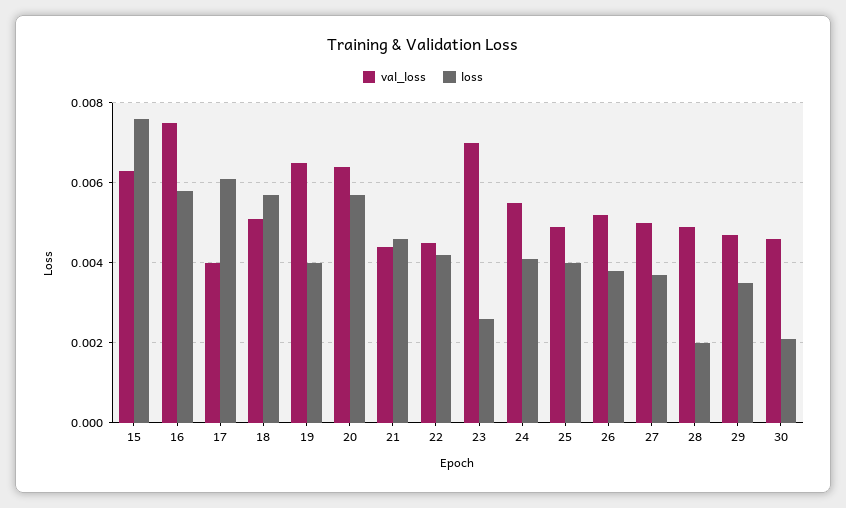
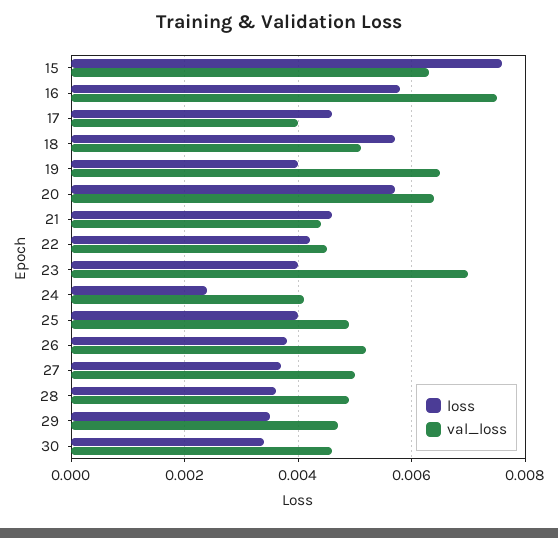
  {
    "val_loss": {
      "15": 0.0065,
      "16": 0.0075,
      "17": 0.004,
      "18": 0.005,
      "19": 0.0065,
      "20": 0.0065,
      "21": 0.0045,
      "22": 0.0045,
      "23": 0.007,
-     "24": 0.0055,
+     "24": 0.004,
      "25": 0.005,
      "26": 0.005,
      "27": 0.005,
      "28": 0.005,
      "29": 0.0045,
      "30": 0.0045
    },
    "loss": {
      "15": 0.0075,
      "16": 0.006,
-     "17": 0.006,
+     "17": 0.0045,
      "18": 0.0055,
      "19": 0.004,
      "20": 0.0055,
      "21": 0.0045,
      "22": 0.004,
-     "23": 0.0025,
+     "23": 0.004,
-     "24": 0.004,
+     "24": 0.0025,
      "25": 0.004,
      "26": 0.004,
      "27": 0.0035,
-     "28": 0.002,
+     "28": 0.0035,
      "29": 0.0035,
-     "30": 0.002
+     "30": 0.0035
    }
  }

